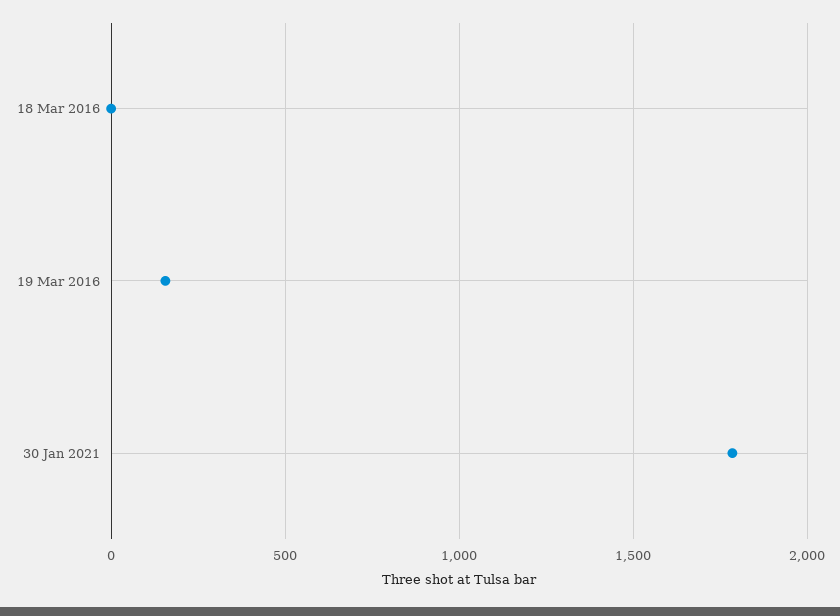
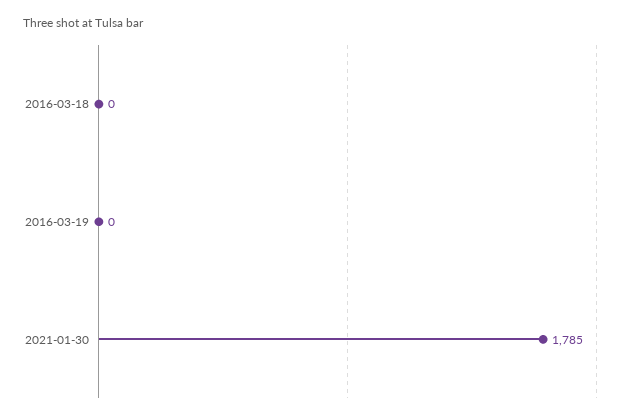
  {
    "18 Mar 2016": 0,
-   "19 Mar 2016": 150,
+   "19 Mar 2016": 0,
    "30 Jan 2021": 1785
  }

